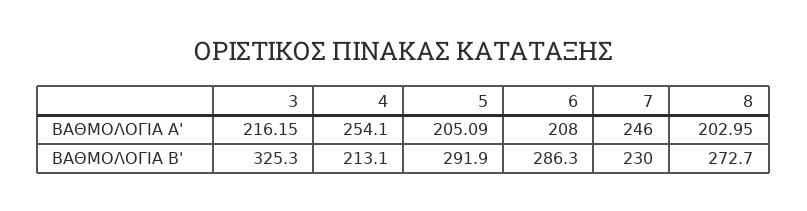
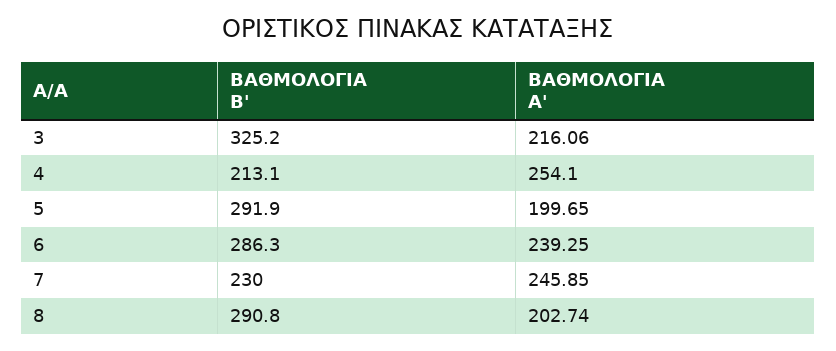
  {
    "3": {
-     "ΒΑΘΜΟΛΟΓΙΑ Α'": 216.15,
+     "ΒΑΘΜΟΛΟΓΙΑ Α'": 216.06,
-     "ΒΑΘΜΟΛΟΓΙΑ Β'": 325.3
+     "ΒΑΘΜΟΛΟΓΙΑ Β'": 325.2
    },
    "4": {
      "ΒΑΘΜΟΛΟΓΙΑ Α'": 254.1,
      "ΒΑΘΜΟΛΟΓΙΑ Β'": 213.1
    },
    "5": {
-     "ΒΑΘΜΟΛΟΓΙΑ Α'": 205.09,
+     "ΒΑΘΜΟΛΟΓΙΑ Α'": 199.65,
      "ΒΑΘΜΟΛΟΓΙΑ Β'": 291.9
    },
    "6": {
-     "ΒΑΘΜΟΛΟΓΙΑ Α'": 208,
+     "ΒΑΘΜΟΛΟΓΙΑ Α'": 239.25,
      "ΒΑΘΜΟΛΟΓΙΑ Β'": 286.3
    },
    "7": {
-     "ΒΑΘΜΟΛΟΓΙΑ Α'": 246,
+     "ΒΑΘΜΟΛΟΓΙΑ Α'": 245.85,
      "ΒΑΘΜΟΛΟΓΙΑ Β'": 230
    },
    "8": {
-     "ΒΑΘΜΟΛΟΓΙΑ Α'": 202.95,
+     "ΒΑΘΜΟΛΟΓΙΑ Α'": 202.74,
-     "ΒΑΘΜΟΛΟΓΙΑ Β'": 272.7
+     "ΒΑΘΜΟΛΟΓΙΑ Β'": 290.8
    }
  }

